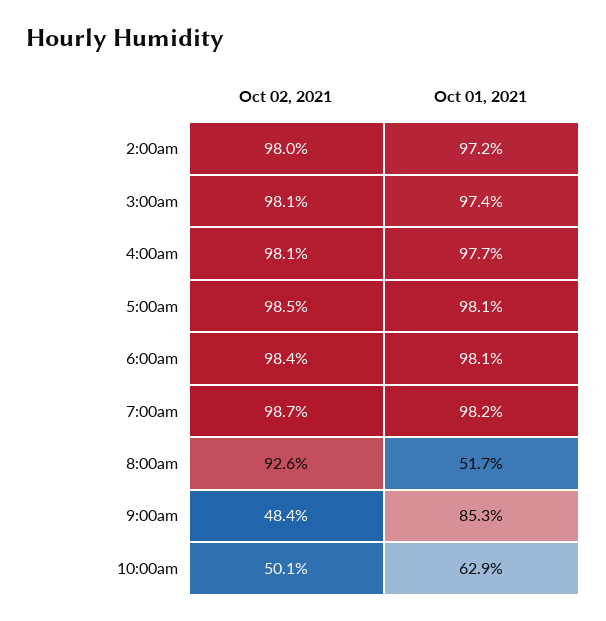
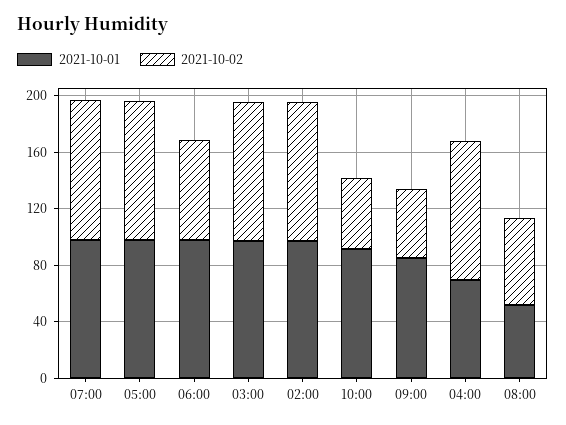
  {
    "Oct 02, 2021": {
      "2:00am": 98,
      "3:00am": 98.1,
      "4:00am": 98.1,
      "5:00am": 98.5,
-     "6:00am": 98.4,
+     "6:00am": 70,
      "7:00am": 98.7,
-     "8:00am": 92.6,
+     "8:00am": 60,
      "9:00am": 48.4,
      "10:00am": 50.1
    },
    "Oct 01, 2021": {
      "2:00am": 97.2,
      "3:00am": 97.4,
-     "4:00am": 97.7,
+     "4:00am": 70,
      "5:00am": 98.1,
      "6:00am": 98.1,
      "7:00am": 98.2,
      "8:00am": 51.7,
      "9:00am": 85.3,
-     "10:00am": 62.9
+     "10:00am": 90
    }
  }

